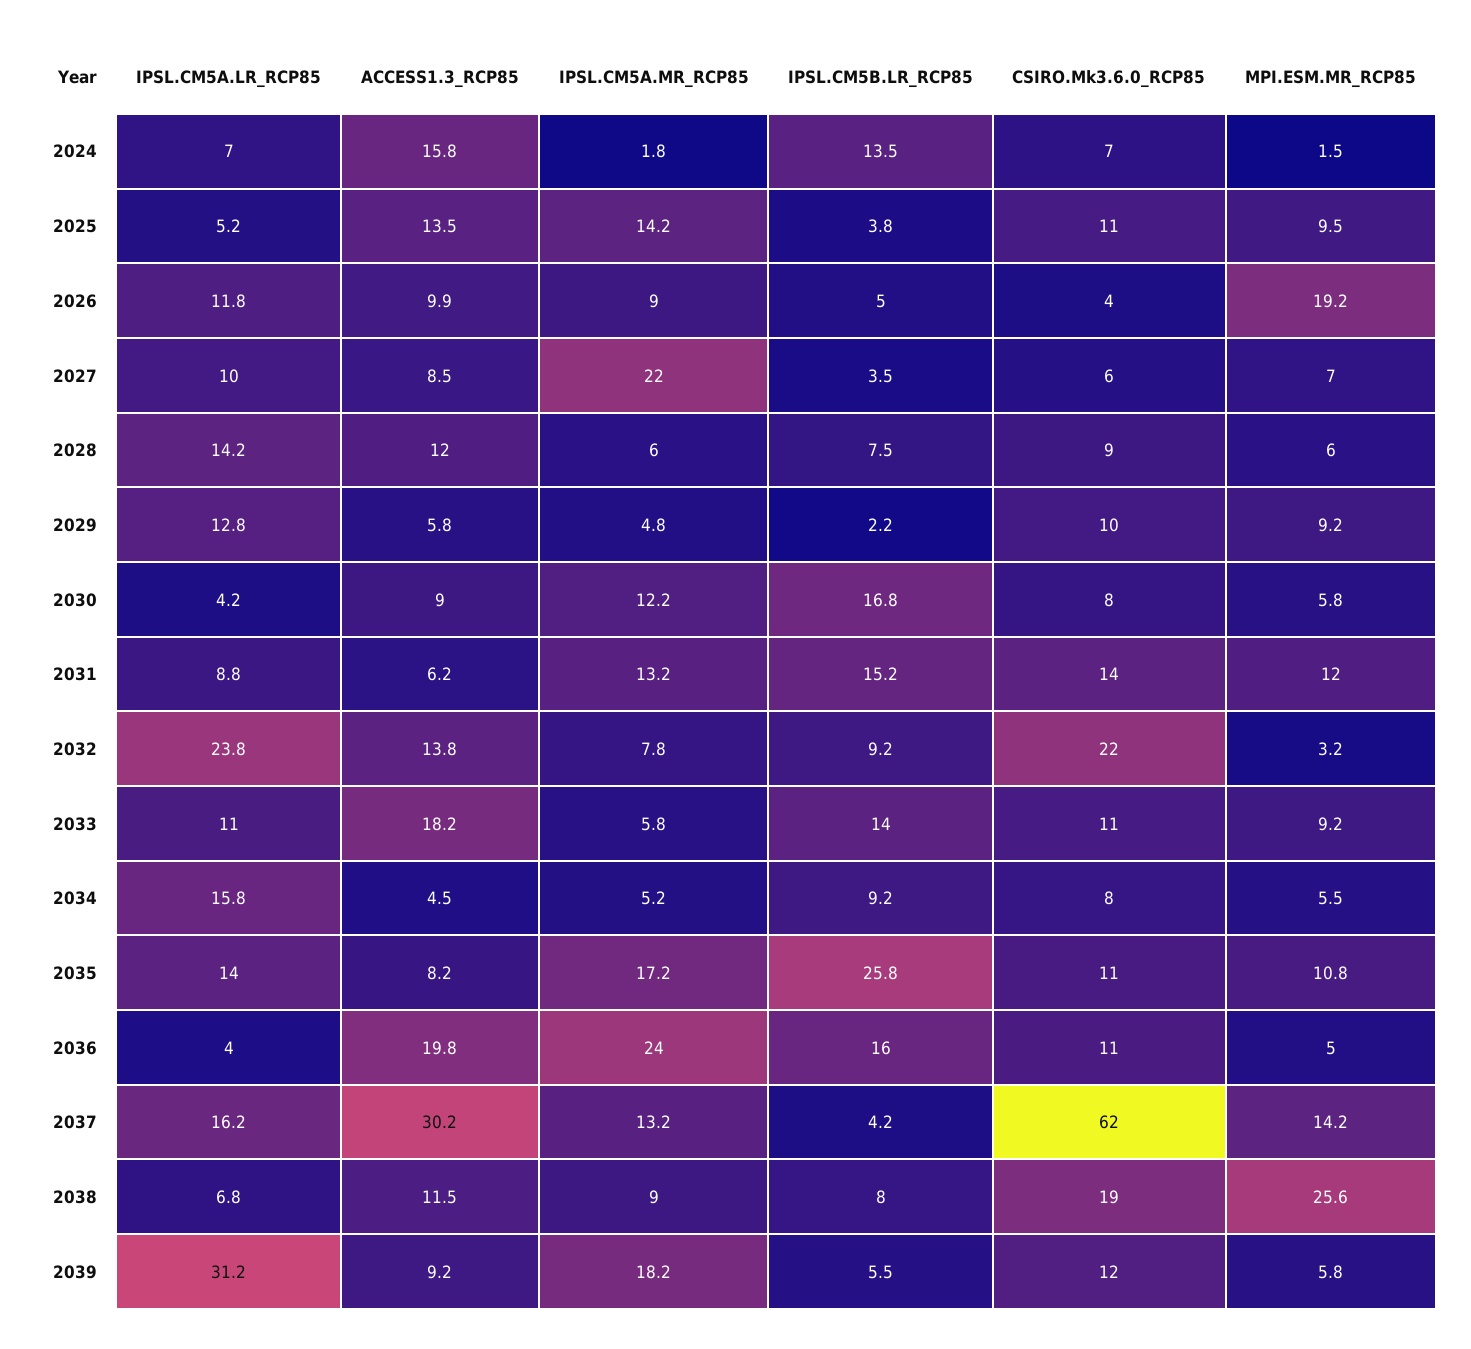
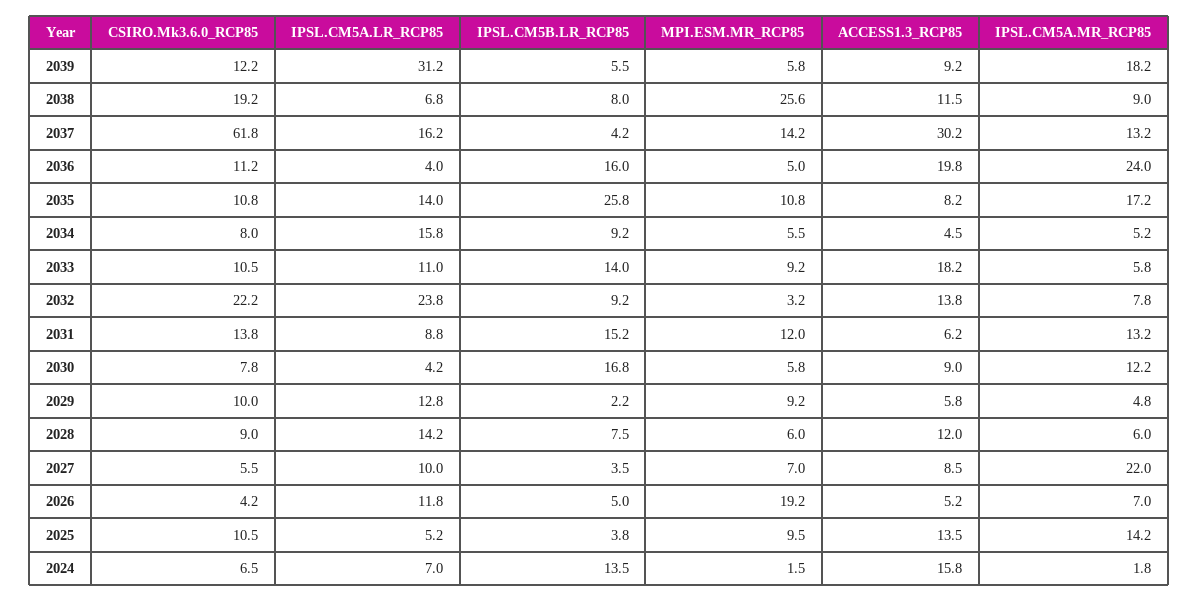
  {
    "IPSL.CM5A.LR_RCP85": {
      "2024": 7,
      "2025": 5.2,
      "2026": 11.8,
      "2027": 10,
      "2028": 14.2,
      "2029": 12.8,
      "2030": 4.2,
      "2031": 8.8,
      "2032": 23.8,
      "2033": 11,
      "2034": 15.8,
      "2035": 14,
      "2036": 4,
      "2037": 16.2,
      "2038": 6.8,
      "2039": 31.2
    },
    "ACCESS1.3_RCP85": {
      "2024": 15.8,
      "2025": 13.5,
-     "2026": 9.9,
+     "2026": 5.2,
      "2027": 8.5,
      "2028": 12,
      "2029": 5.8,
      "2030": 9,
      "2031": 6.2,
      "2032": 13.8,
      "2033": 18.2,
      "2034": 4.5,
      "2035": 8.2,
      "2036": 19.8,
      "2037": 30.2,
      "2038": 11.5,
      "2039": 9.2
    },
    "IPSL.CM5A.MR_RCP85": {
      "2024": 1.8,
      "2025": 14.2,
-     "2026": 9,
+     "2026": 7,
      "2027": 22,
      "2028": 6,
      "2029": 4.8,
      "2030": 12.2,
      "2031": 13.2,
      "2032": 7.8,
      "2033": 5.8,
      "2034": 5.2,
      "2035": 17.2,
      "2036": 24,
      "2037": 13.2,
      "2038": 9,
      "2039": 18.2
    },
    "IPSL.CM5B.LR_RCP85": {
      "2024": 13.5,
      "2025": 3.8,
      "2026": 5,
      "2027": 3.5,
      "2028": 7.5,
      "2029": 2.2,
      "2030": 16.8,
      "2031": 15.2,
      "2032": 9.2,
      "2033": 14,
      "2034": 9.2,
      "2035": 25.8,
      "2036": 16,
      "2037": 4.2,
      "2038": 8,
      "2039": 5.5
    },
    "CSIRO.Mk3.6.0_RCP85": {
      "2024": 6.5,
      "2025": 10.5,
      "2026": 4.2,
      "2027": 5.5,
      "2028": 9,
      "2029": 10,
      "2030": 7.8,
      "2031": 13.8,
      "2032": 22.2,
      "2033": 10.5,
      "2034": 8,
      "2035": 10.8,
      "2036": 11.2,
      "2037": 61.8,
      "2038": 19.2,
      "2039": 12.2
    },
    "MPI.ESM.MR_RCP85": {
      "2024": 1.5,
      "2025": 9.5,
      "2026": 19.2,
      "2027": 7,
      "2028": 6,
      "2029": 9.2,
      "2030": 5.8,
      "2031": 12,
      "2032": 3.2,
      "2033": 9.2,
      "2034": 5.5,
      "2035": 10.8,
      "2036": 5,
      "2037": 14.2,
      "2038": 25.6,
      "2039": 5.8
    }
  }

